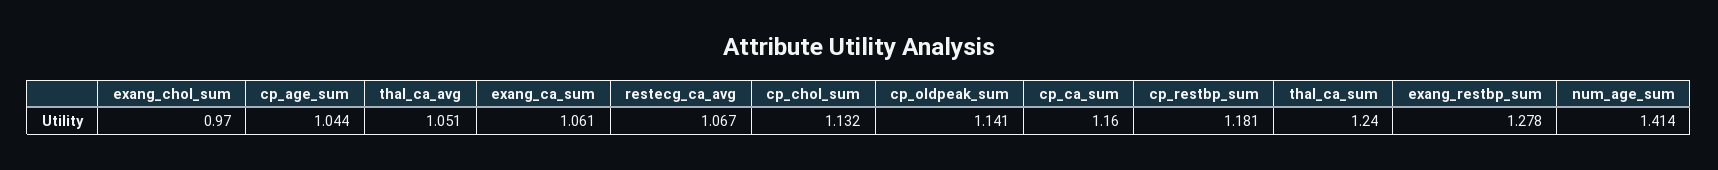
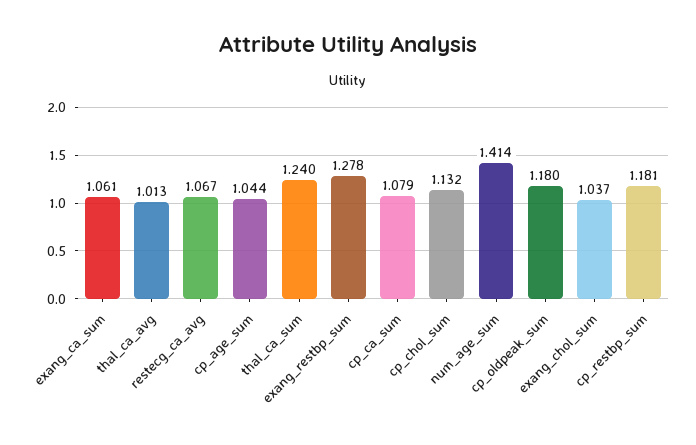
  {
-   "exang_chol_sum": 0.97,
+   "exang_chol_sum": 1.037,
    "cp_age_sum": 1.044,
-   "thal_ca_avg": 1.051,
+   "thal_ca_avg": 1.013,
    "exang_ca_sum": 1.061,
    "restecg_ca_avg": 1.067,
    "cp_chol_sum": 1.132,
-   "cp_oldpeak_sum": 1.141,
+   "cp_oldpeak_sum": 1.18,
-   "cp_ca_sum": 1.16,
+   "cp_ca_sum": 1.079,
    "cp_restbp_sum": 1.181,
    "thal_ca_sum": 1.24,
    "exang_restbp_sum": 1.278,
    "num_age_sum": 1.414
  }

